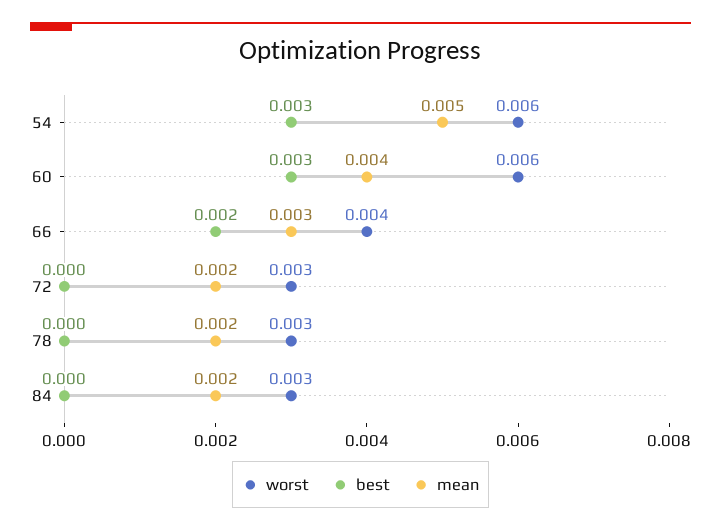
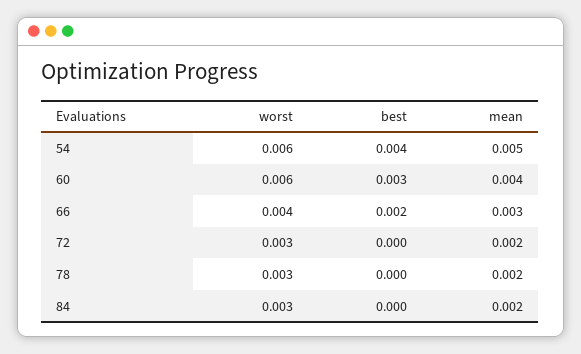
  {
    "worst": {
      "54": 0.006,
      "60": 0.006,
      "66": 0.004,
      "72": 0.003,
      "78": 0.003,
      "84": 0.003
    },
    "best": {
-     "54": 0.003,
+     "54": 0.004,
      "60": 0.003,
      "66": 0.002,
      "72": 0,
      "78": 0,
      "84": 0
    },
    "mean": {
      "54": 0.005,
      "60": 0.004,
      "66": 0.003,
      "72": 0.002,
      "78": 0.002,
      "84": 0.002
    }
  }

